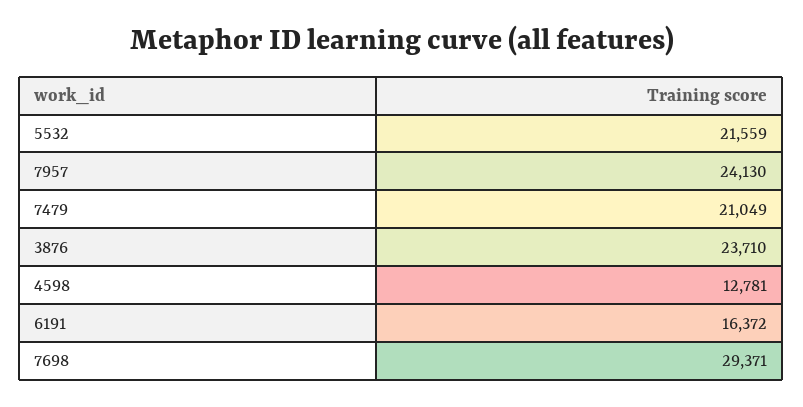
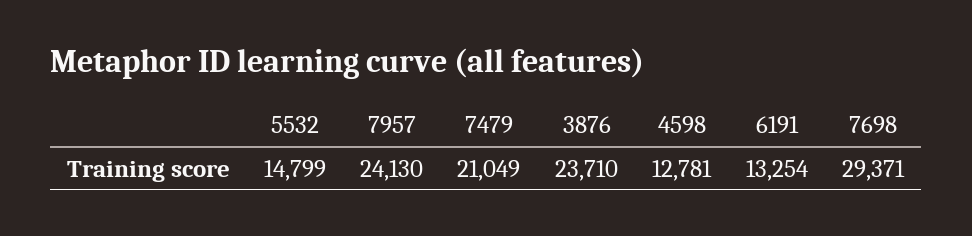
  {
-   "5532": 21559,
+   "5532": 14799,
    "7957": 24130,
    "7479": 21049,
    "3876": 23710,
    "4598": 12781,
-   "6191": 16372,
+   "6191": 13254,
    "7698": 29371
  }

